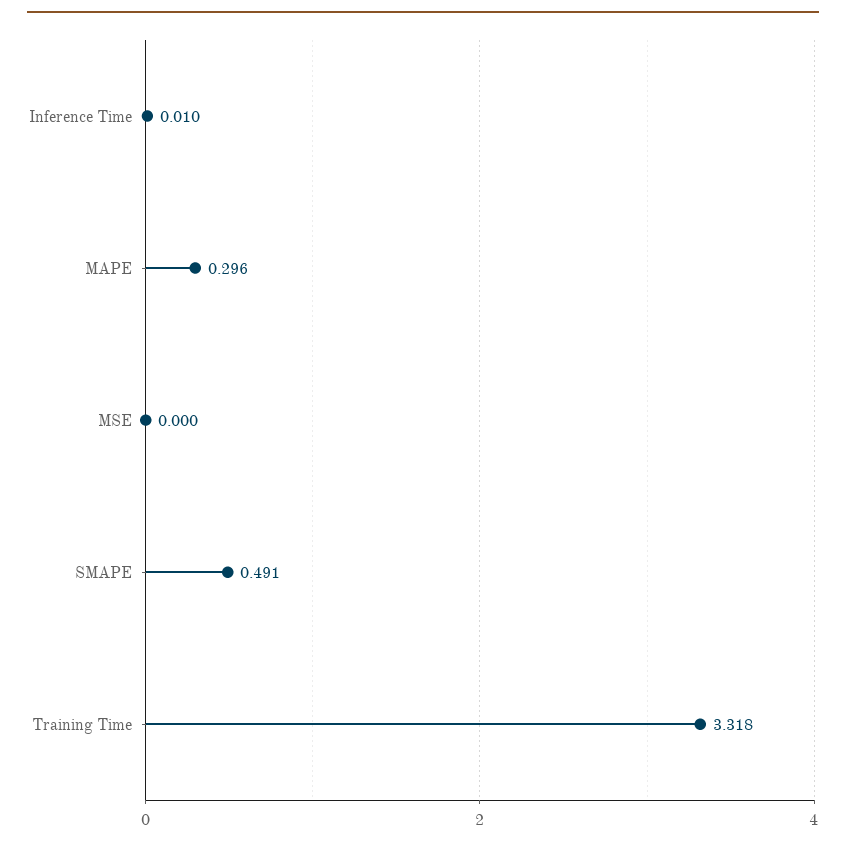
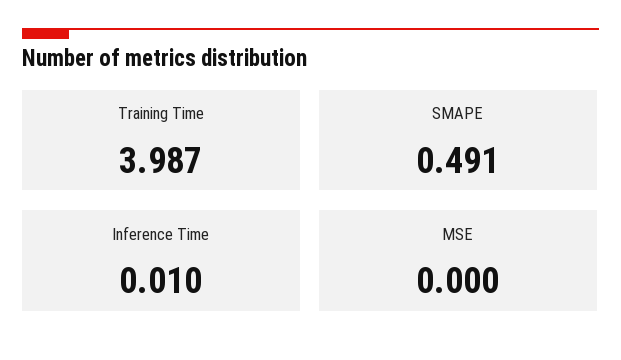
  {
    "Inference Time": 0.01,
-   "MAPE": 0.296,
    "MSE": 0,
    "SMAPE": 0.491,
-   "Training Time": 3.318
+   "Training Time": 3.987
  }

